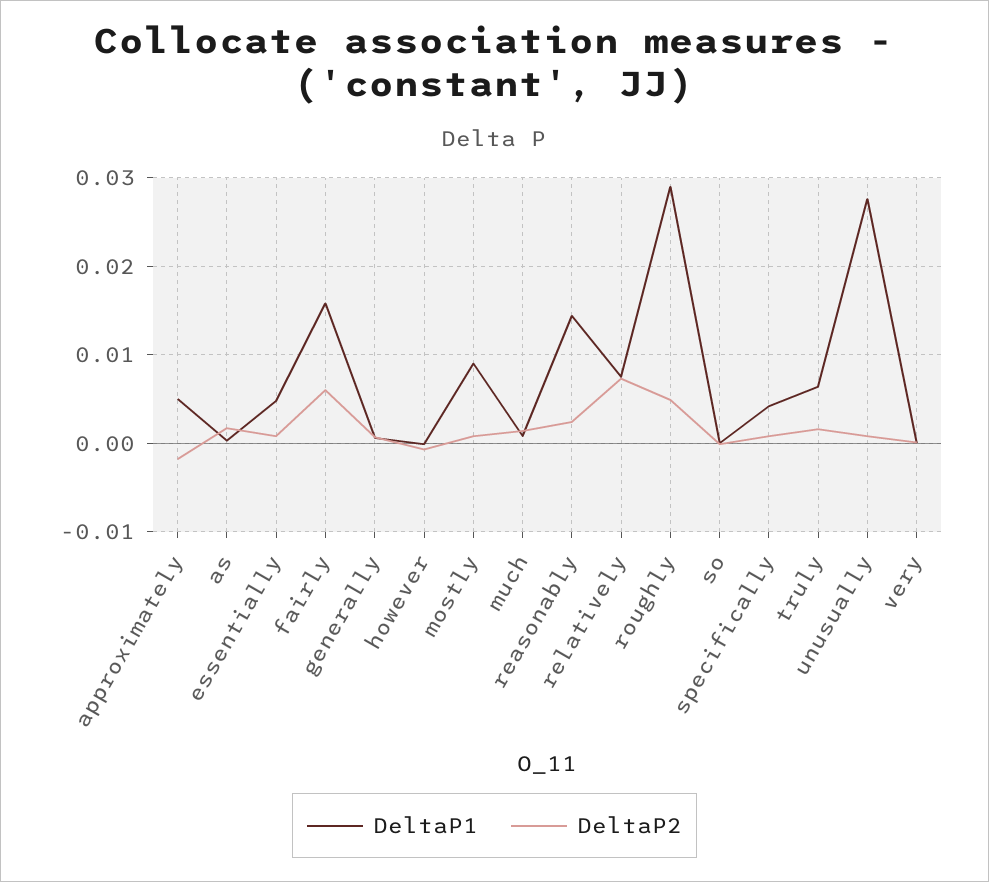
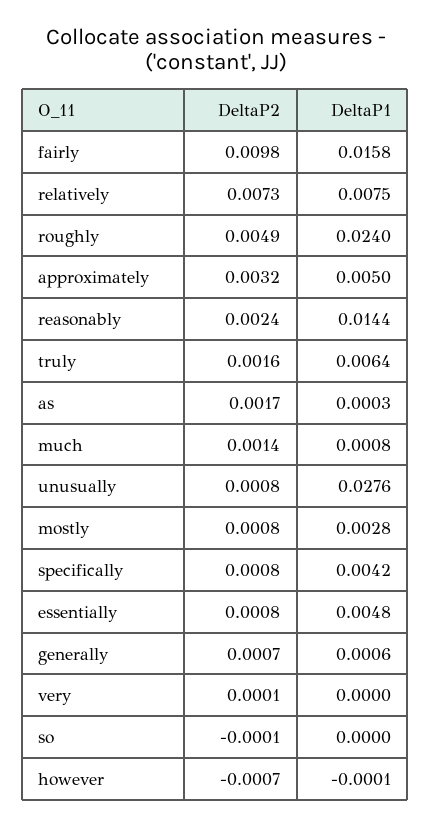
  {
    "DeltaP1": {
      "approximately": 0.005,
      "as": 0.0003,
      "essentially": 0.0048,
      "fairly": 0.0158,
      "generally": 0.0006,
      "however": -0.0001,
-     "mostly": 0.009,
+     "mostly": 0.0028,
      "much": 0.0008,
      "reasonably": 0.0144,
      "relatively": 0.0075,
-     "roughly": 0.029,
+     "roughly": 0.024,
      "so": 0,
      "specifically": 0.0042,
      "truly": 0.0064,
      "unusually": 0.0276,
      "very": 0
    },
    "DeltaP2": {
-     "approximately": -0.002,
+     "approximately": 0.0032,
      "as": 0.0017,
      "essentially": 0.0008,
-     "fairly": 0.006,
+     "fairly": 0.0098,
      "generally": 0.0007,
      "however": -0.0007,
      "mostly": 0.0008,
      "much": 0.0014,
      "reasonably": 0.0024,
      "relatively": 0.0073,
      "roughly": 0.0049,
      "so": -0.0001,
      "specifically": 0.0008,
      "truly": 0.0016,
      "unusually": 0.0008,
      "very": 0.0001
    }
  }

